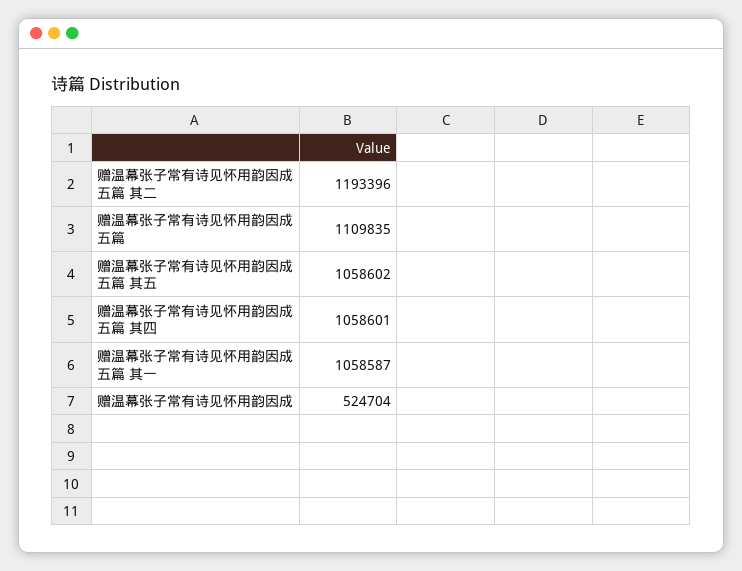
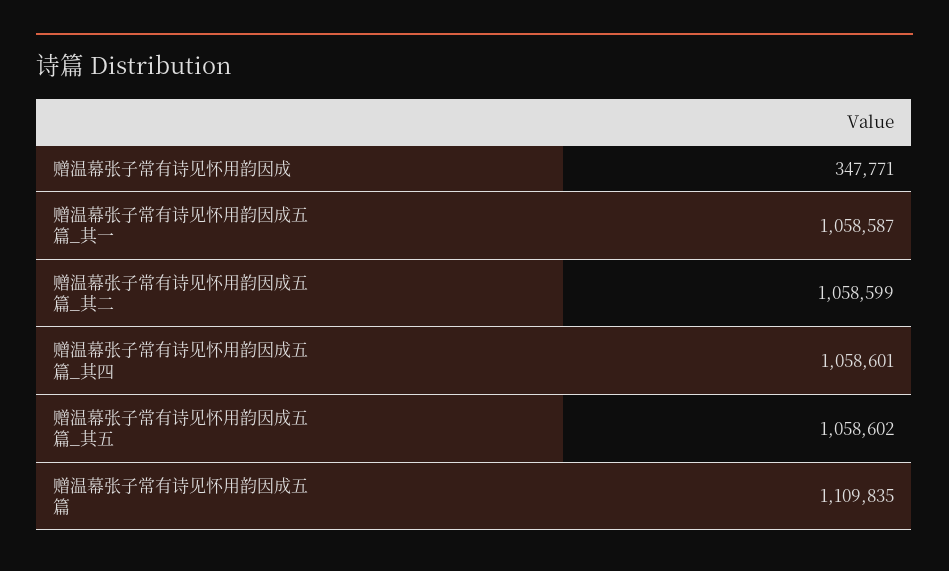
  {
-   "赠温幕张子常有诗见怀用韵因成五篇 其二": 1193396,
+   "赠温幕张子常有诗见怀用韵因成五篇 其二": 1058599,
    "赠温幕张子常有诗见怀用韵因成五篇": 1109835,
    "赠温幕张子常有诗见怀用韵因成五篇 其五": 1058602,
    "赠温幕张子常有诗见怀用韵因成五篇 其四": 1058601,
    "赠温幕张子常有诗见怀用韵因成五篇 其一": 1058587,
-   "赠温幕张子常有诗见怀用韵因成": 524704
+   "赠温幕张子常有诗见怀用韵因成": 347771
  }

